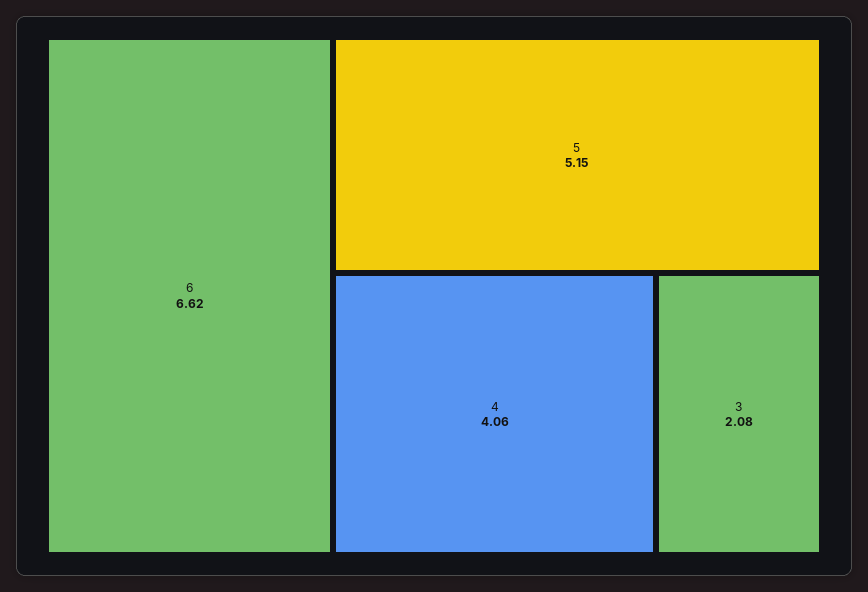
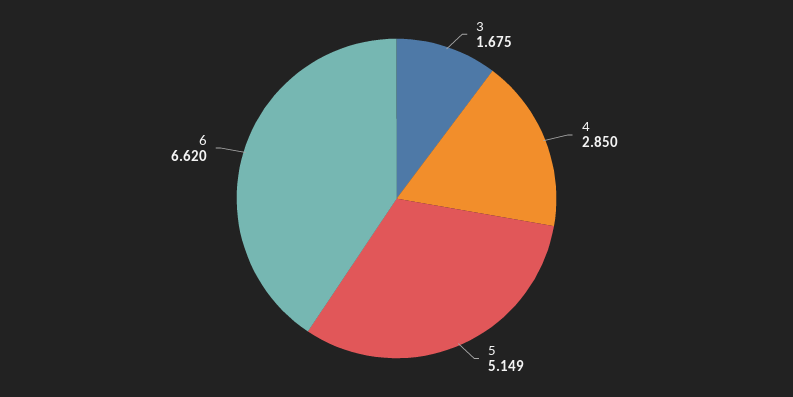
  {
    "6": 6.62,
    "5": 5.149,
-   "4": 4.06,
+   "4": 2.85,
-   "3": 2.08
+   "3": 1.675
  }

